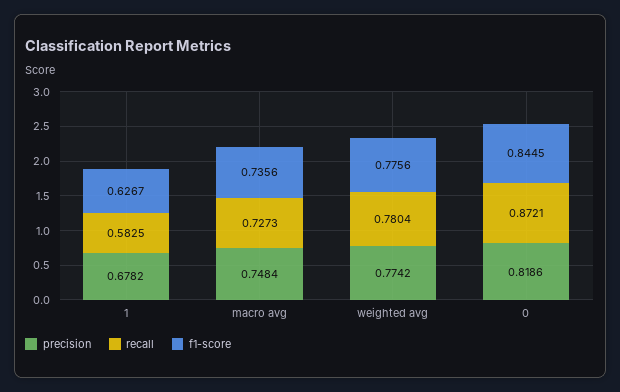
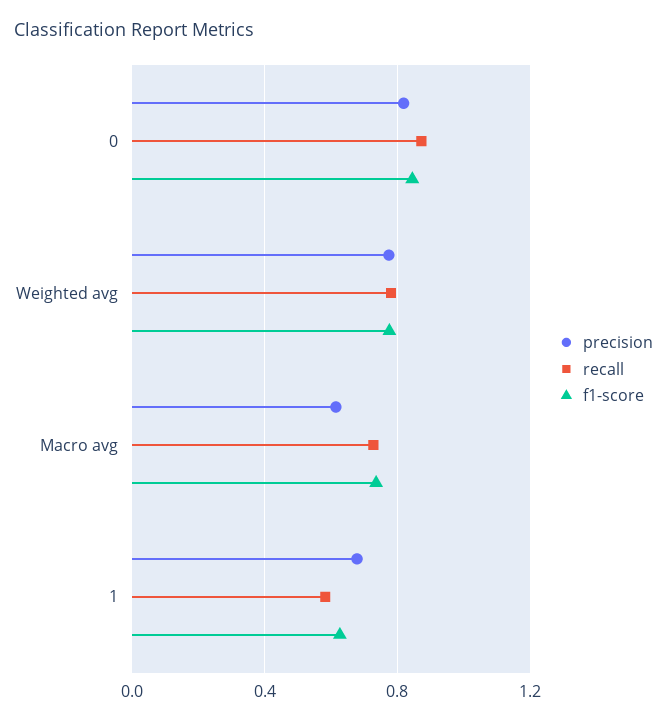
  {
    "precision": {
      "1": 0.6782,
-     "macro avg": 0.7484,
+     "macro avg": 0.6,
      "weighted avg": 0.7742,
      "0": 0.8186
    },
    "recall": {
      "1": 0.5825,
      "macro avg": 0.7273,
      "weighted avg": 0.7804,
      "0": 0.8721
    },
    "f1-score": {
      "1": 0.6267,
      "macro avg": 0.7356,
      "weighted avg": 0.7756,
      "0": 0.8445
    }
  }

